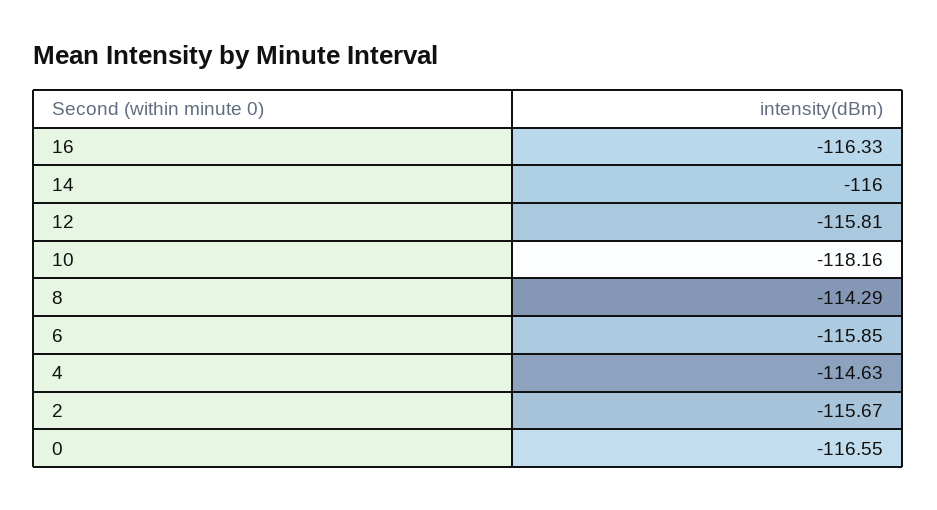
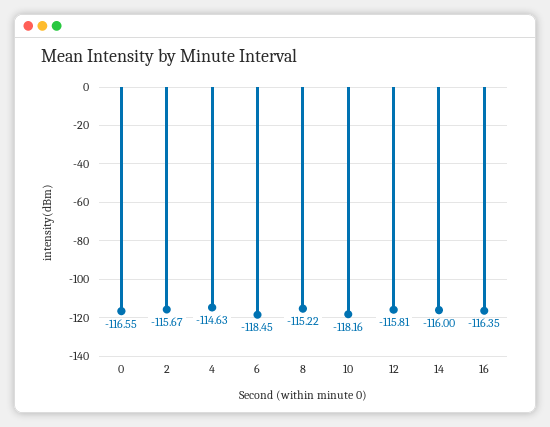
  {
-   "16": -116.33,
+   "16": -116.35,
    "14": -116,
    "12": -115.81,
    "10": -118.16,
-   "8": -114.29,
+   "8": -115.22,
-   "6": -115.85,
+   "6": -118.45,
    "4": -114.63,
    "2": -115.67,
    "0": -116.55
  }

